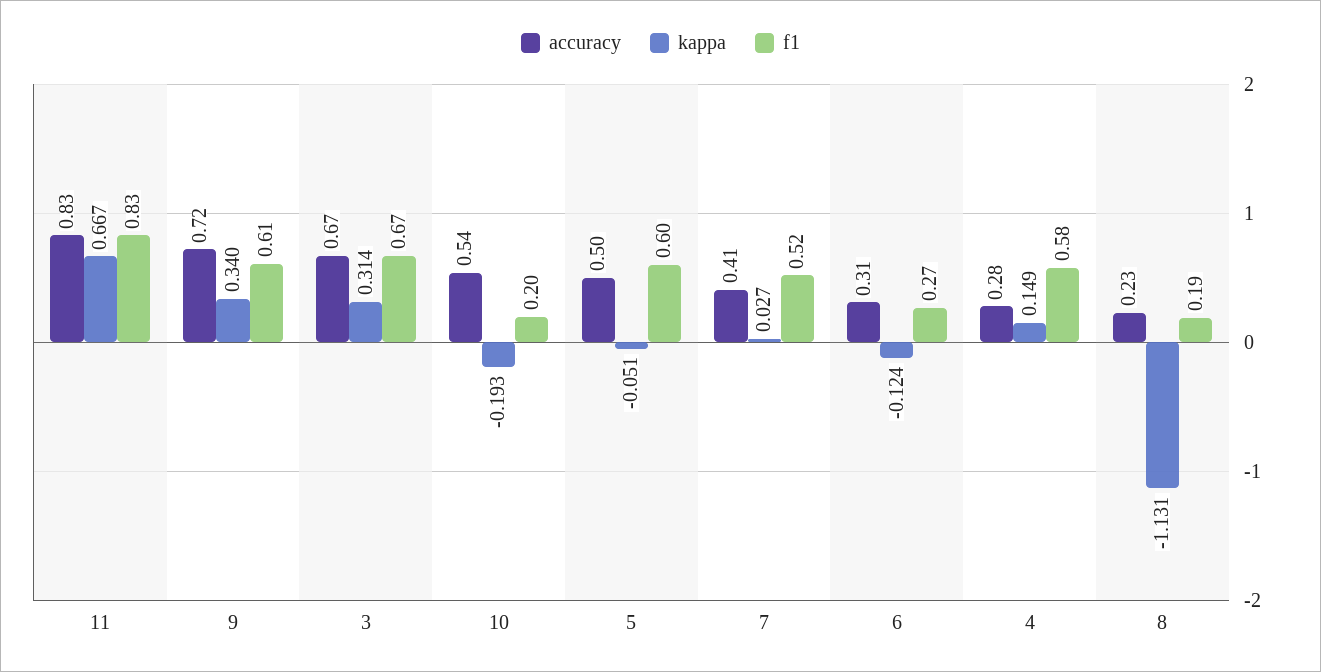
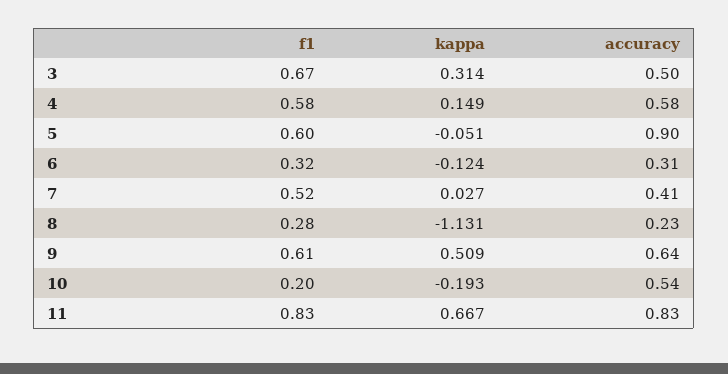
  {
    "accuracy": {
      "11": 0.83,
-     "9": 0.72,
+     "9": 0.64,
-     "3": 0.67,
+     "3": 0.5,
      "10": 0.54,
-     "5": 0.5,
+     "5": 0.9,
      "7": 0.41,
      "6": 0.31,
-     "4": 0.28,
+     "4": 0.58,
      "8": 0.23
    },
    "kappa": {
      "11": 0.667,
-     "9": 0.34,
+     "9": 0.509,
      "3": 0.314,
      "10": -0.193,
      "5": -0.051,
      "7": 0.027,
      "6": -0.124,
      "4": 0.149,
      "8": -1.131
    },
    "f1": {
      "11": 0.83,
      "9": 0.61,
      "3": 0.67,
      "10": 0.2,
      "5": 0.6,
      "7": 0.52,
-     "6": 0.27,
+     "6": 0.32,
      "4": 0.58,
-     "8": 0.19
+     "8": 0.28
    }
  }

